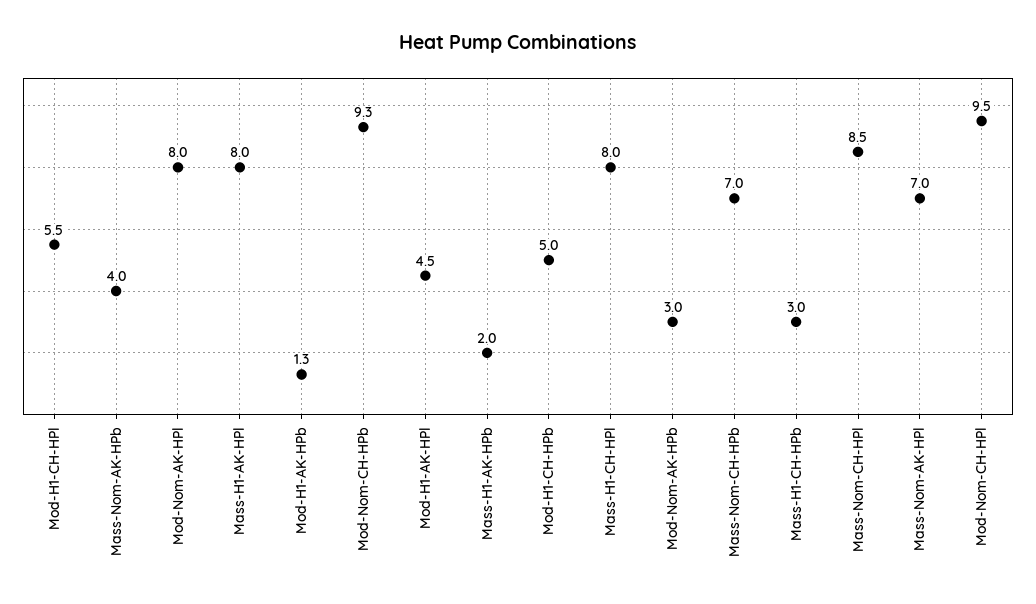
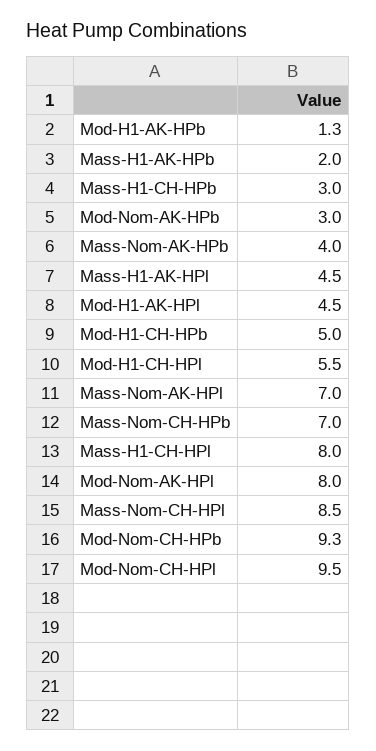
  {
    "Mod-H1-CH-HPl": 5.5,
    "Mass-Nom-AK-HPb": 4,
    "Mod-Nom-AK-HPl": 8,
-   "Mass-H1-AK-HPl": 8,
+   "Mass-H1-AK-HPl": 4.5,
    "Mod-H1-AK-HPb": 1.3,
    "Mod-Nom-CH-HPb": 9.3,
    "Mod-H1-AK-HPl": 4.5,
    "Mass-H1-AK-HPb": 2,
    "Mod-H1-CH-HPb": 5,
    "Mass-H1-CH-HPl": 8,
    "Mod-Nom-AK-HPb": 3,
    "Mass-Nom-CH-HPb": 7,
    "Mass-H1-CH-HPb": 3,
    "Mass-Nom-CH-HPl": 8.5,
    "Mass-Nom-AK-HPl": 7,
    "Mod-Nom-CH-HPl": 9.5
  }

